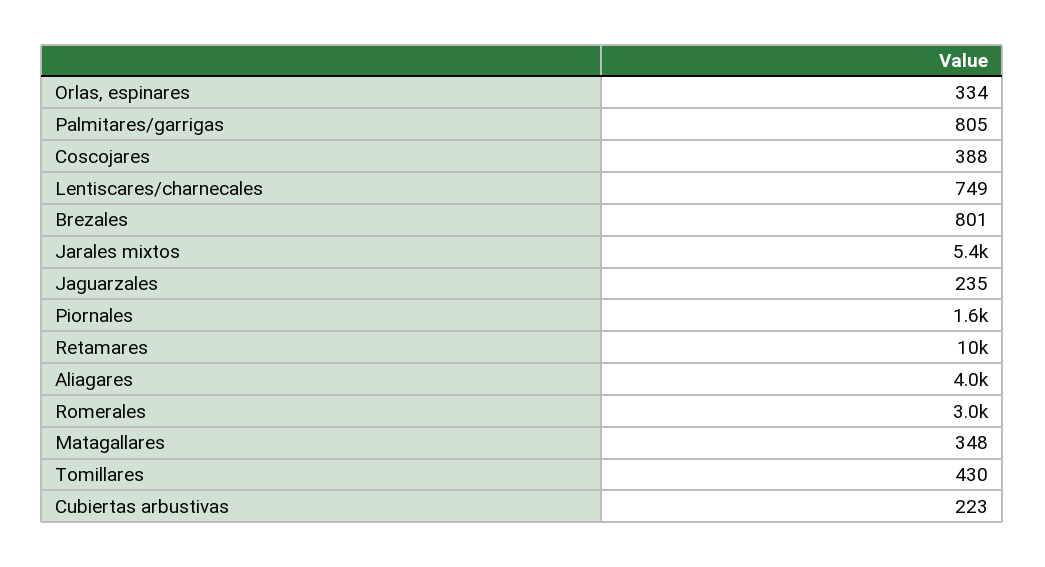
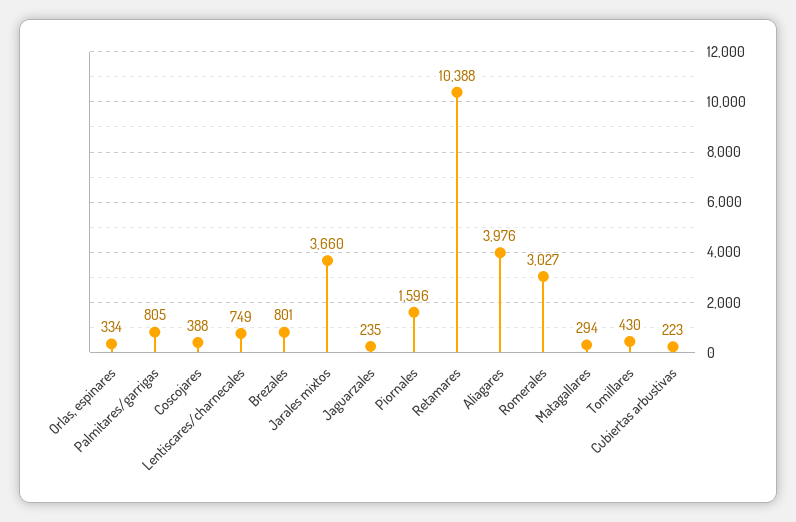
  {
    "Orlas, espinares": 334,
    "Palmitares/garrigas": 805,
    "Coscojares": 388,
    "Lentiscares/charnecales": 749,
    "Brezales": 801,
-   "Jarales mixtos": 5400,
+   "Jarales mixtos": 3660,
    "Jaguarzales": 235,
    "Piornales": 1596,
    "Retamares": 10388,
    "Aliagares": 3976,
    "Romerales": 3027,
-   "Matagallares": 348,
+   "Matagallares": 294,
    "Tomillares": 430,
    "Cubiertas arbustivas": 223
  }

